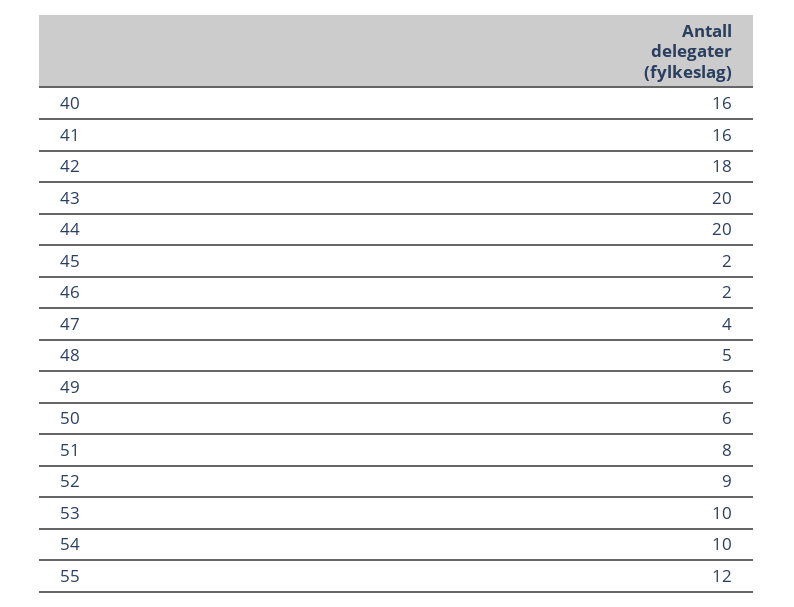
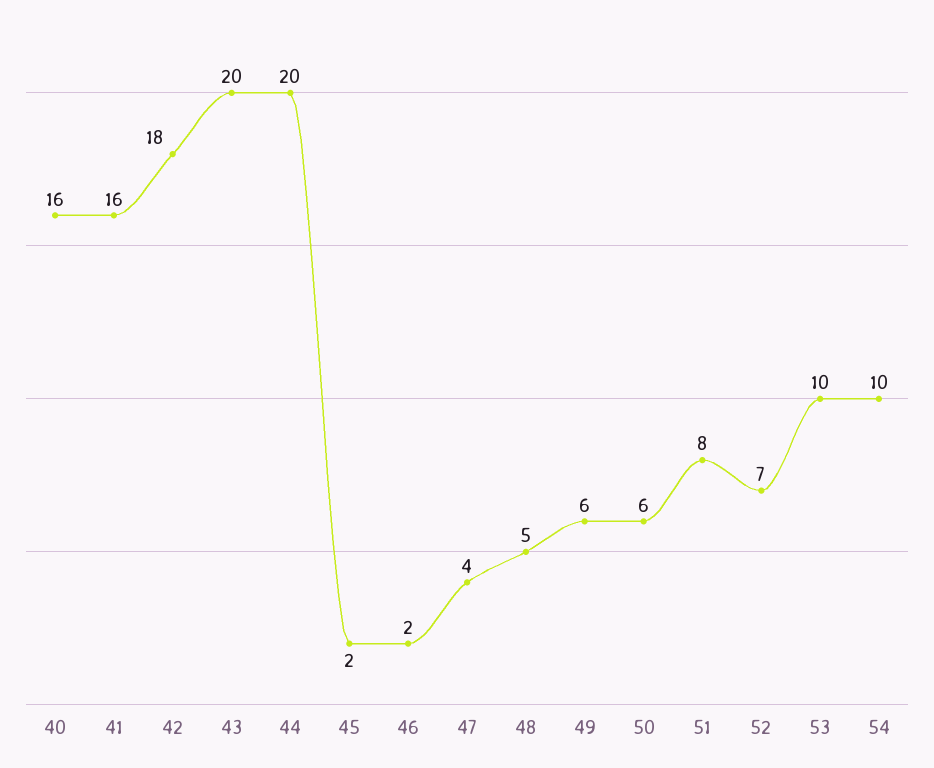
  {
    "40": 16,
    "41": 16,
    "42": 18,
    "43": 20,
    "44": 20,
    "45": 2,
    "46": 2,
    "47": 4,
    "48": 5,
    "49": 6,
    "50": 6,
    "51": 8,
-   "52": 9,
+   "52": 7,
    "53": 10,
-   "54": 10,
+   "54": 10
-   "55": 12
  }

